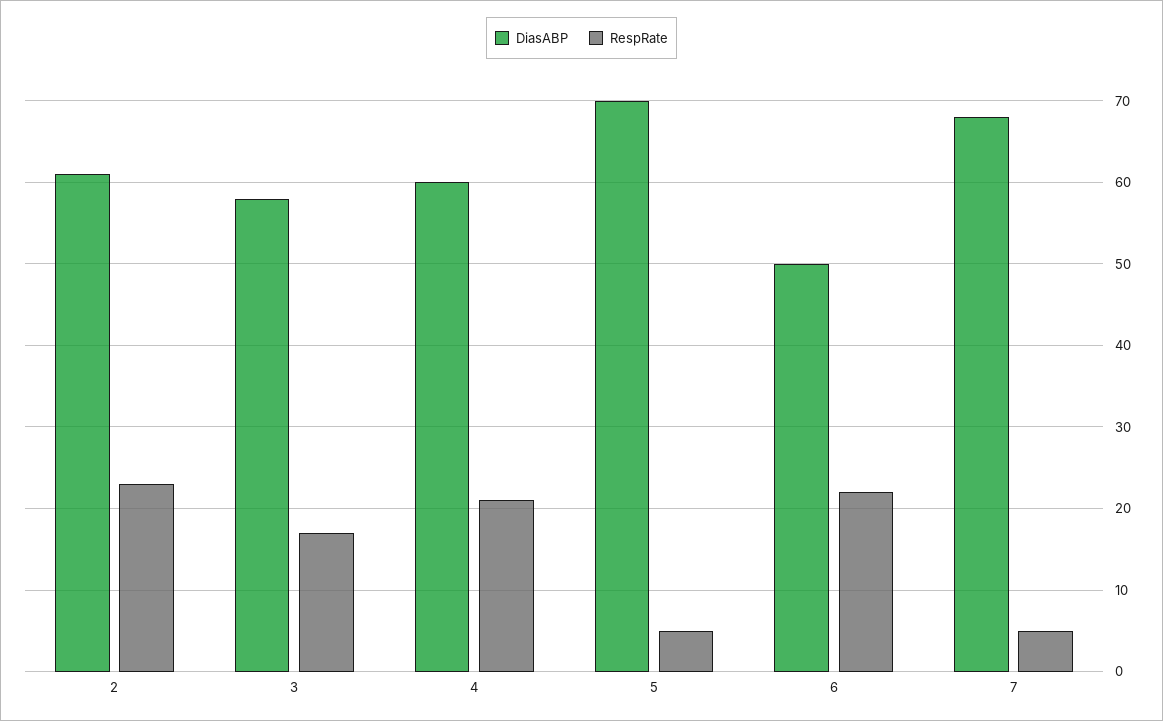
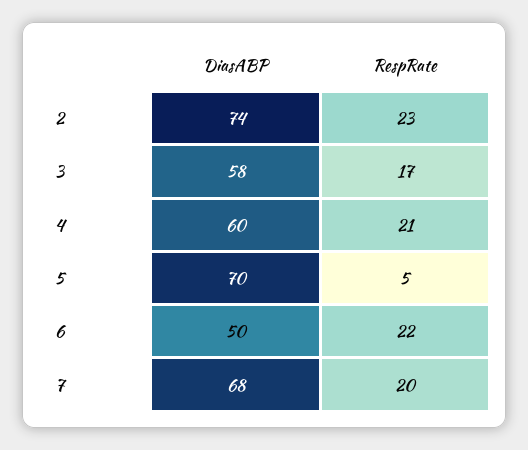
  {
    "DiasABP": {
-     "2": 61,
+     "2": 74,
      "3": 58,
      "4": 60,
      "5": 70,
      "6": 50,
      "7": 68
    },
    "RespRate": {
      "2": 23,
      "3": 17,
      "4": 21,
      "5": 5,
      "6": 22,
-     "7": 5
+     "7": 20
    }
  }

